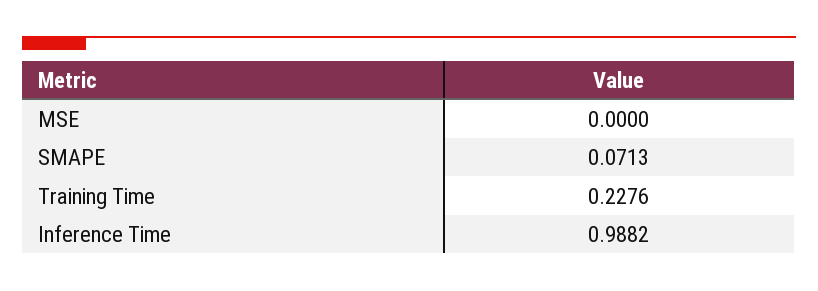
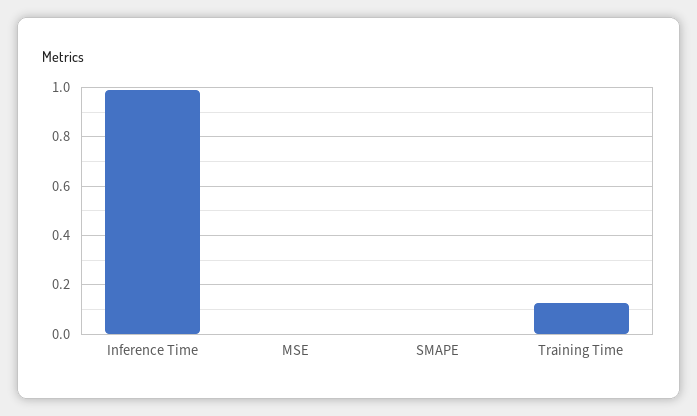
  {
    "MSE": 0,
-   "SMAPE": 0.0713,
+   "SMAPE": 0,
-   "Training Time": 0.2276,
+   "Training Time": 0.125,
    "Inference Time": 0.9882
  }

